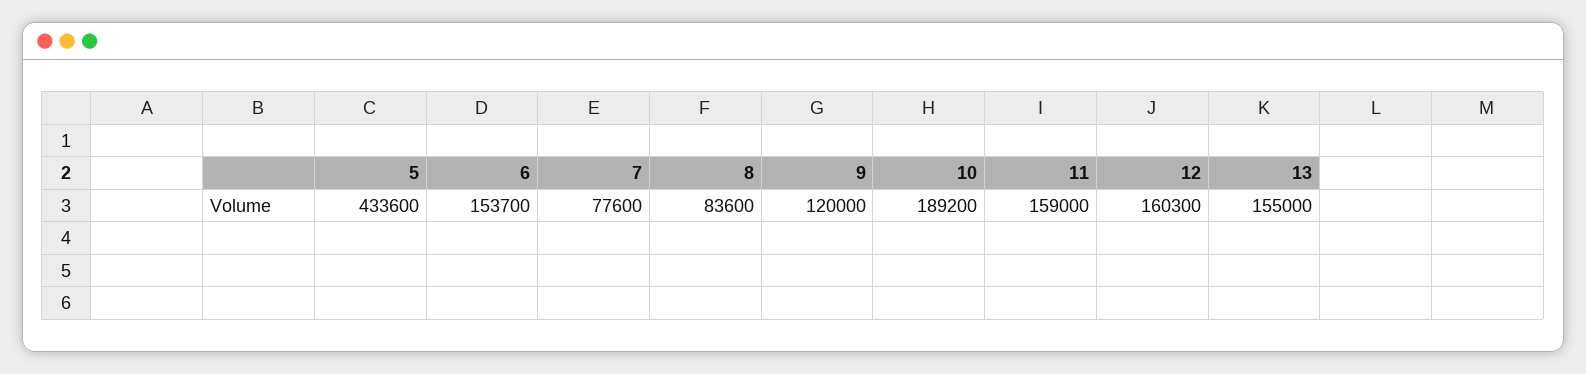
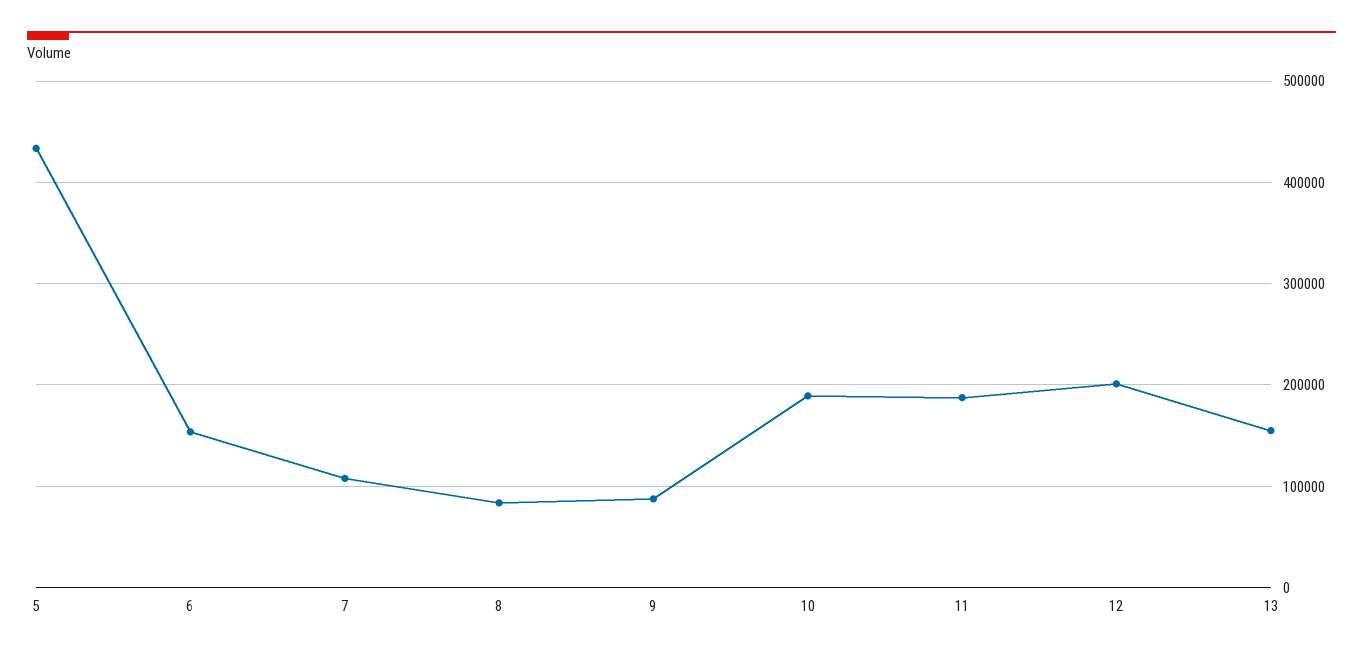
  {
    "5": 433600,
    "6": 153700,
-   "7": 77600,
+   "7": 110000,
    "8": 83600,
-   "9": 120000,
+   "9": 90000,
    "10": 189200,
-   "11": 159000,
+   "11": 190000,
-   "12": 160300,
+   "12": 200000,
    "13": 155000
  }

